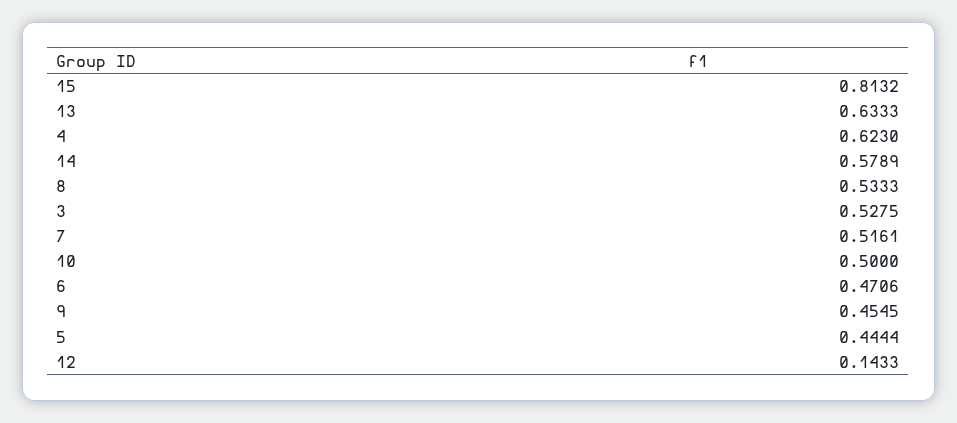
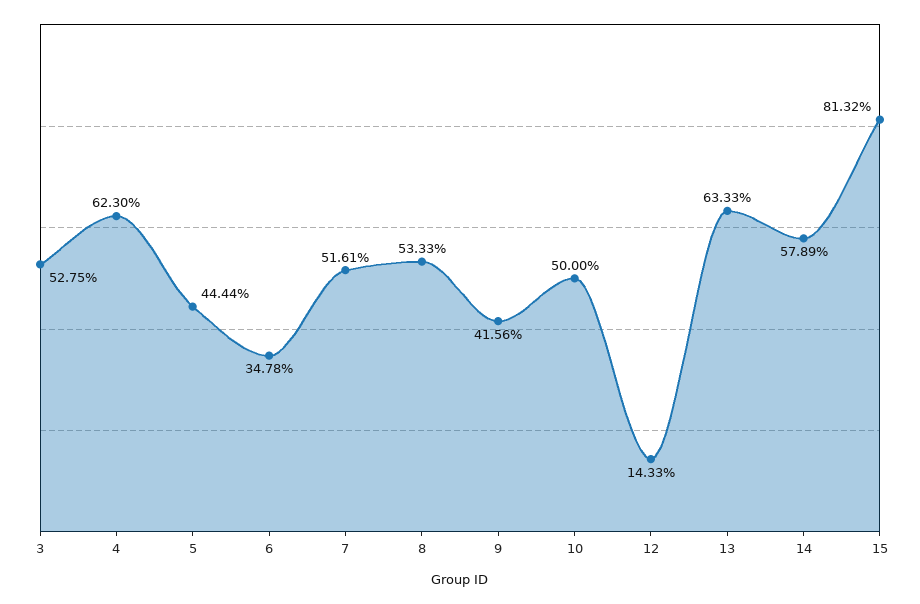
  {
    "15": 0.8132,
    "13": 0.6333,
    "4": 0.623,
    "14": 0.5789,
    "8": 0.5333,
    "3": 0.5275,
    "7": 0.5161,
    "10": 0.5,
-   "6": 0.4706,
+   "6": 0.3478,
-   "9": 0.4545,
+   "9": 0.4156,
    "5": 0.4444,
    "12": 0.1433
  }

